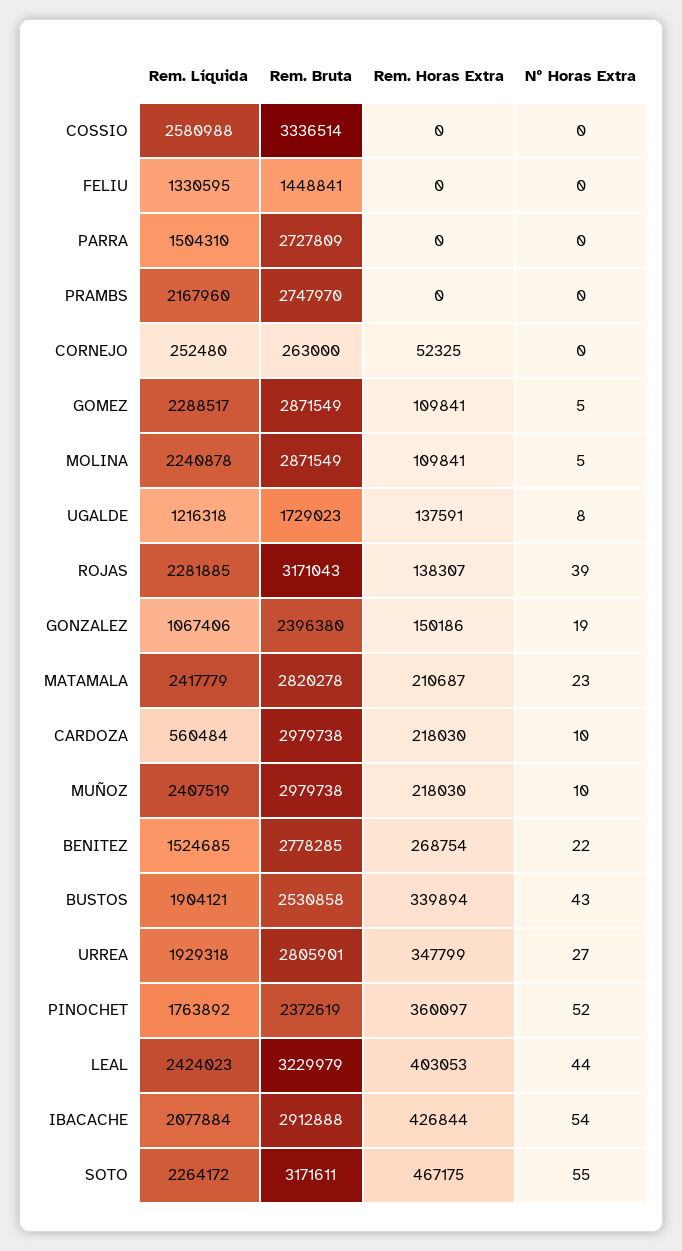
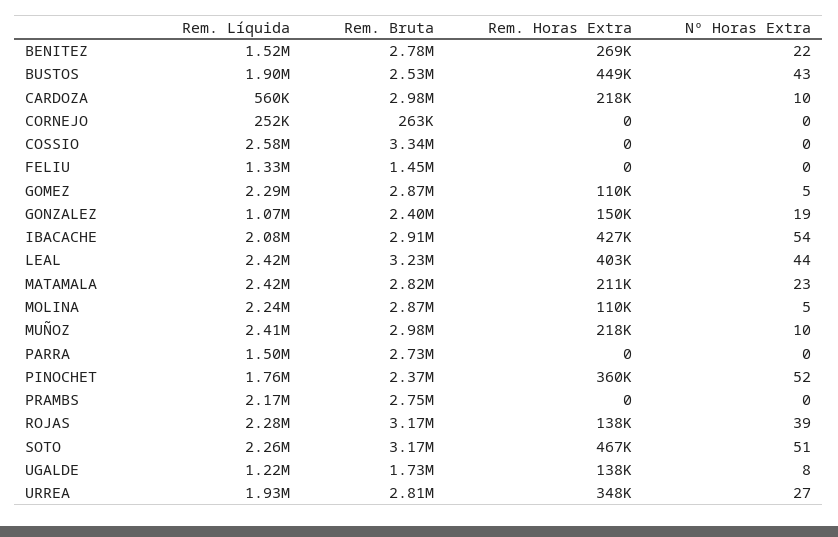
  {
    "Rem. Líquida": {
      "COSSIO": 2580988,
      "FELIU": 1330595,
      "PARRA": 1504310,
      "PRAMBS": 2167960,
      "CORNEJO": 252480,
      "GOMEZ": 2288517,
      "MOLINA": 2240878,
      "UGALDE": 1216318,
      "ROJAS": 2281885,
      "GONZALEZ": 1067406,
      "MATAMALA": 2417779,
      "CARDOZA": 560484,
      "MUÑOZ": 2407519,
      "BENITEZ": 1524685,
      "BUSTOS": 1904121,
      "URREA": 1929318,
      "PINOCHET": 1763892,
      "LEAL": 2424023,
      "IBACACHE": 2077884,
      "SOTO": 2264172
    },
    "Rem. Bruta": {
      "COSSIO": 3336514,
      "FELIU": 1448841,
      "PARRA": 2727809,
      "PRAMBS": 2747970,
      "CORNEJO": 263000,
      "GOMEZ": 2871549,
      "MOLINA": 2871549,
      "UGALDE": 1729023,
      "ROJAS": 3171043,
      "GONZALEZ": 2396380,
      "MATAMALA": 2820278,
      "CARDOZA": 2979738,
      "MUÑOZ": 2979738,
      "BENITEZ": 2778285,
      "BUSTOS": 2530858,
      "URREA": 2805901,
      "PINOCHET": 2372619,
      "LEAL": 3229979,
      "IBACACHE": 2912888,
      "SOTO": 3171611
    },
    "Rem. Horas Extra": {
      "COSSIO": 0,
      "FELIU": 0,
      "PARRA": 0,
      "PRAMBS": 0,
-     "CORNEJO": 52325,
+     "CORNEJO": 0,
      "GOMEZ": 109841,
      "MOLINA": 109841,
      "UGALDE": 137591,
      "ROJAS": 138307,
      "GONZALEZ": 150186,
      "MATAMALA": 210687,
      "CARDOZA": 218030,
      "MUÑOZ": 218030,
      "BENITEZ": 268754,
-     "BUSTOS": 339894,
+     "BUSTOS": 449000,
      "URREA": 347799,
      "PINOCHET": 360097,
      "LEAL": 403053,
      "IBACACHE": 426844,
      "SOTO": 467175
    },
    "Nº Horas Extra": {
      "COSSIO": 0,
      "FELIU": 0,
      "PARRA": 0,
      "PRAMBS": 0,
      "CORNEJO": 0,
      "GOMEZ": 5,
      "MOLINA": 5,
      "UGALDE": 8,
      "ROJAS": 39,
      "GONZALEZ": 19,
      "MATAMALA": 23,
      "CARDOZA": 10,
      "MUÑOZ": 10,
      "BENITEZ": 22,
      "BUSTOS": 43,
      "URREA": 27,
      "PINOCHET": 52,
      "LEAL": 44,
      "IBACACHE": 54,
-     "SOTO": 55
+     "SOTO": 51
    }
  }

